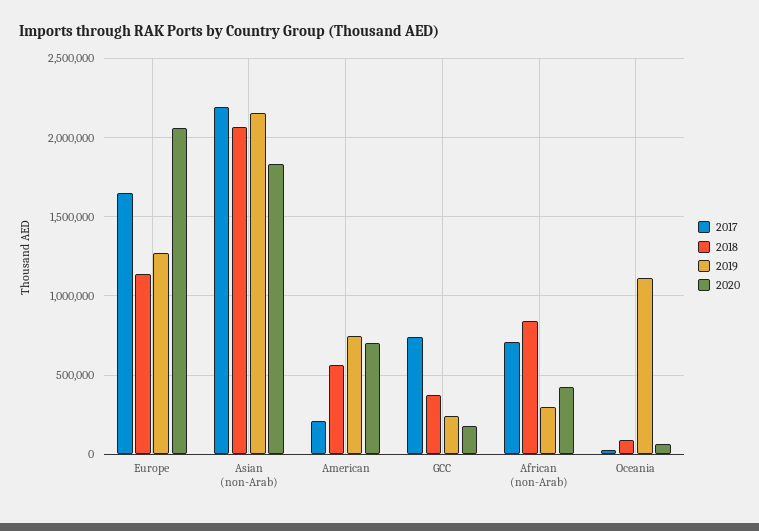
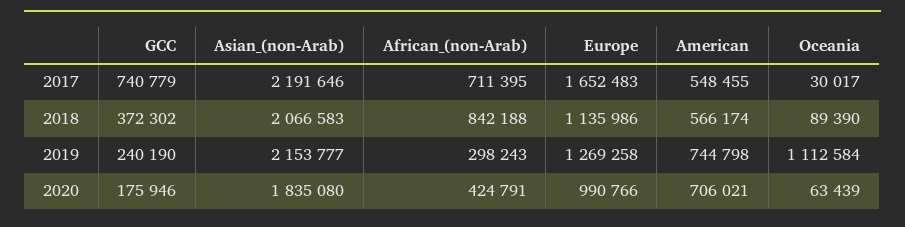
  {
    "2017": {
      "Europe": 1652483,
      "Asian (non-Arab)": 2191646,
-     "American": 200000,
+     "American": 548455,
      "GCC": 740779,
      "African (non-Arab)": 711395,
      "Oceania": 30017
    },
    "2018": {
      "Europe": 1135986,
      "Asian (non-Arab)": 2066583,
      "American": 566174,
      "GCC": 372302,
      "African (non-Arab)": 842188,
      "Oceania": 89390
    },
    "2019": {
      "Europe": 1269258,
      "Asian (non-Arab)": 2153777,
      "American": 744798,
      "GCC": 240190,
      "African (non-Arab)": 298243,
      "Oceania": 1112584
    },
    "2020": {
-     "Europe": 2050000,
+     "Europe": 990766,
      "Asian (non-Arab)": 1835080,
      "American": 706021,
      "GCC": 175946,
      "African (non-Arab)": 424791,
      "Oceania": 63439
    }
  }

